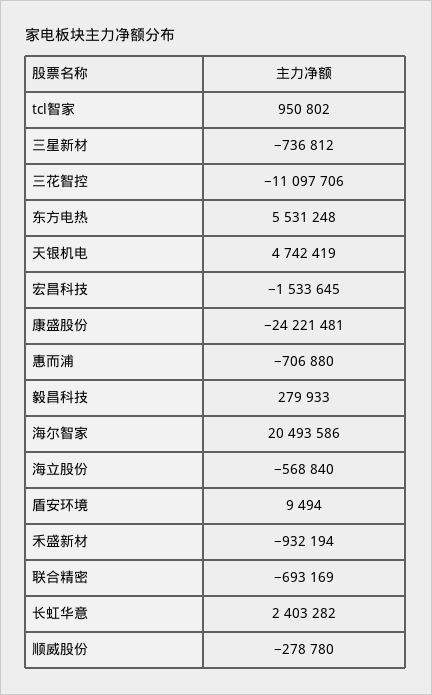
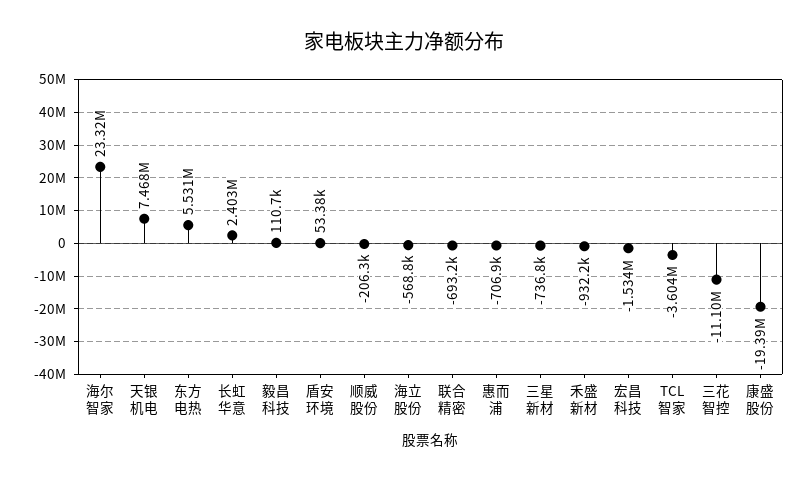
  {
-   "tcl智家": 950802,
+   "tcl智家": -3604000,
    "三星新材": -736812,
    "三花智控": -11097706,
    "东方电热": 5531248,
-   "天银机电": 4742419,
+   "天银机电": 7468000,
    "宏昌科技": -1533645,
-   "康盛股份": -24221481,
+   "康盛股份": -19390000,
    "惠而浦": -706880,
-   "毅昌科技": 279933,
+   "毅昌科技": 110700,
-   "海尔智家": 20493586,
+   "海尔智家": 23320000,
    "海立股份": -568840,
-   "盾安环境": 9494,
+   "盾安环境": 53380,
    "禾盛新材": -932194,
    "联合精密": -693169,
    "长虹华意": 2403282,
-   "顺威股份": -278780
+   "顺威股份": -206300
  }

